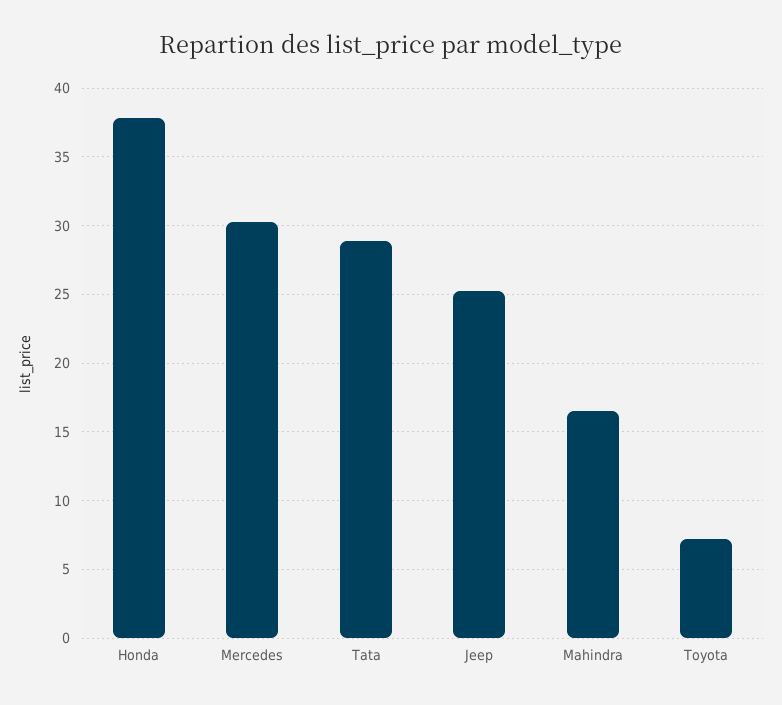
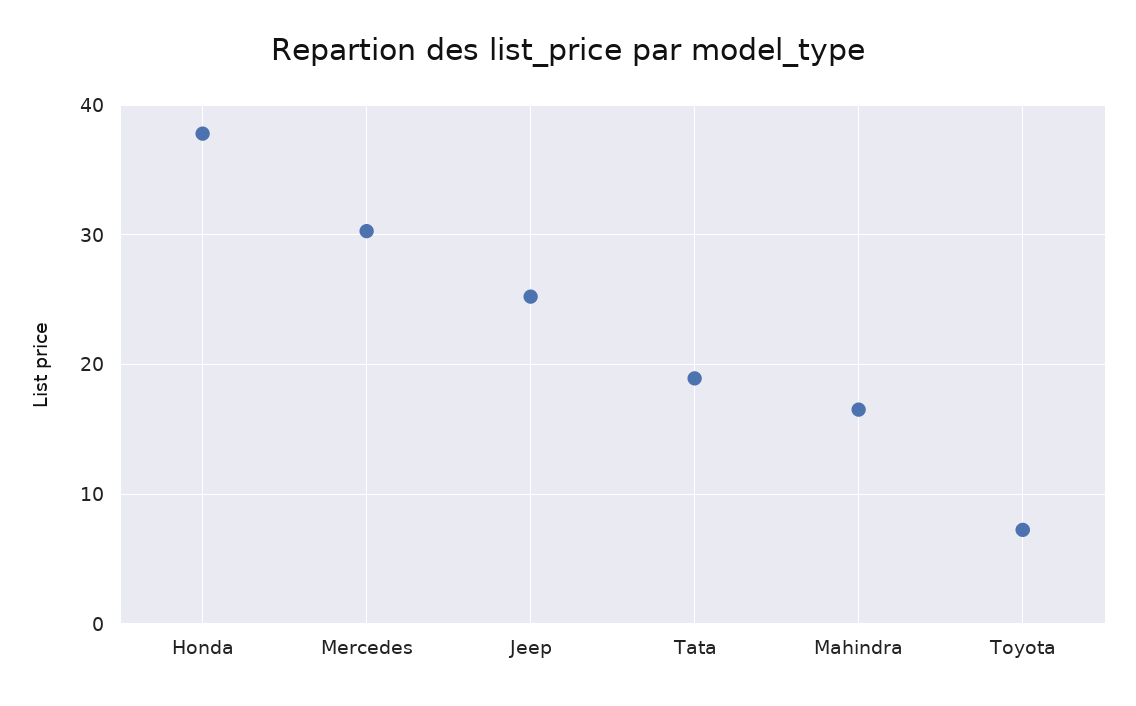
  {
    "Honda": 38,
    "Mercedes": 30.5,
-   "Tata": 29,
+   "Tata": 19,
    "Jeep": 25,
    "Mahindra": 16.5,
    "Toyota": 7
  }

